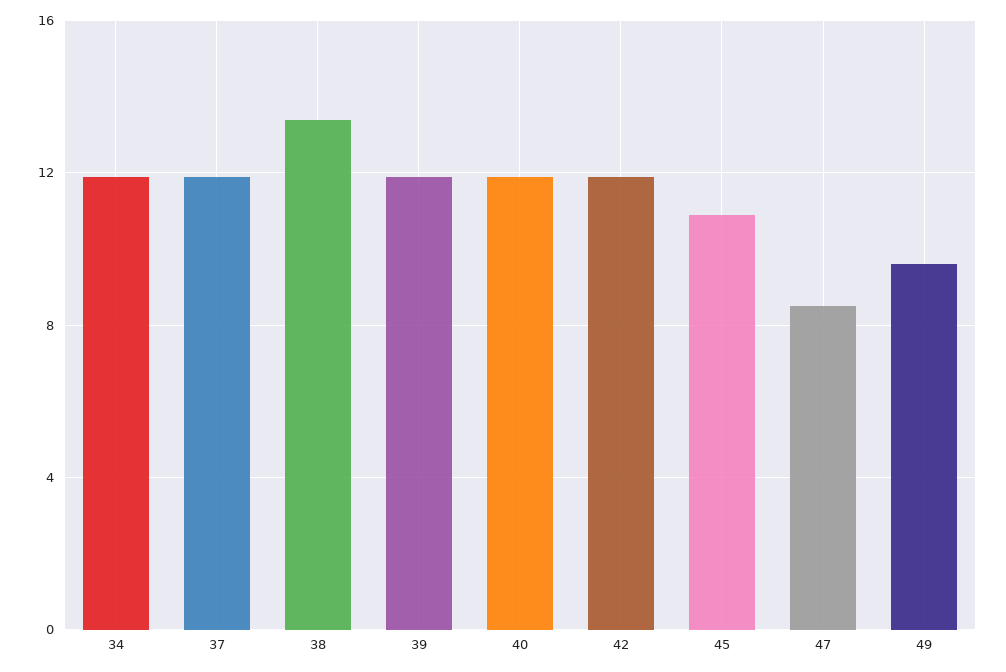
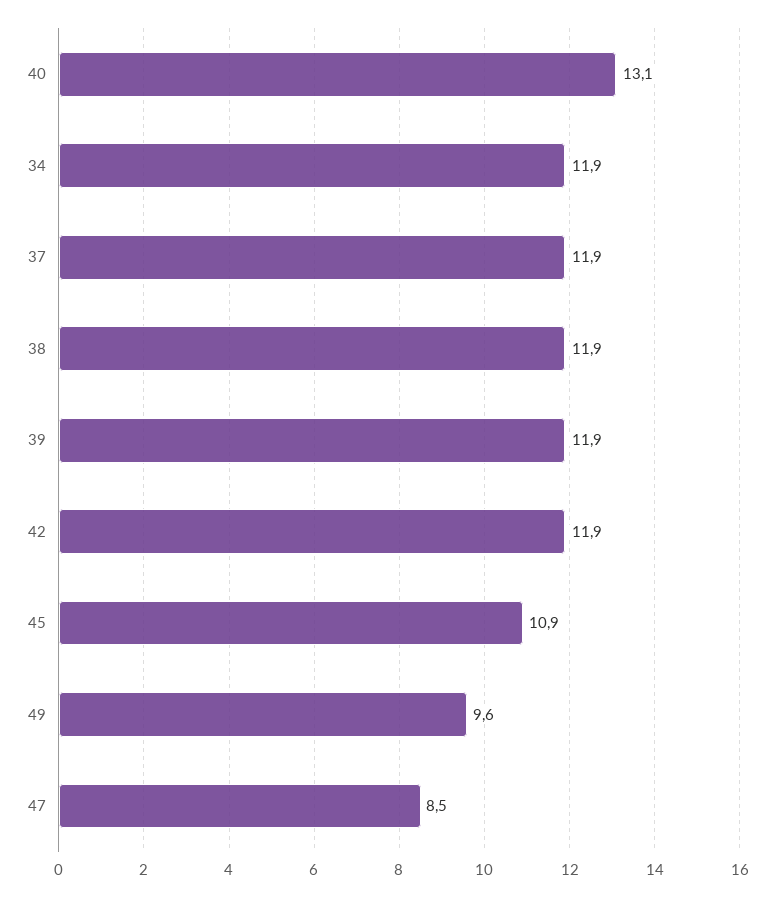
  {
    "34": 11.9,
    "37": 11.9,
-   "38": 13.5,
+   "38": 11.9,
    "39": 11.9,
-   "40": 12,
+   "40": 13.1,
    "42": 11.9,
    "45": 10.9,
    "47": 8.5,
    "49": 9.6
  }

